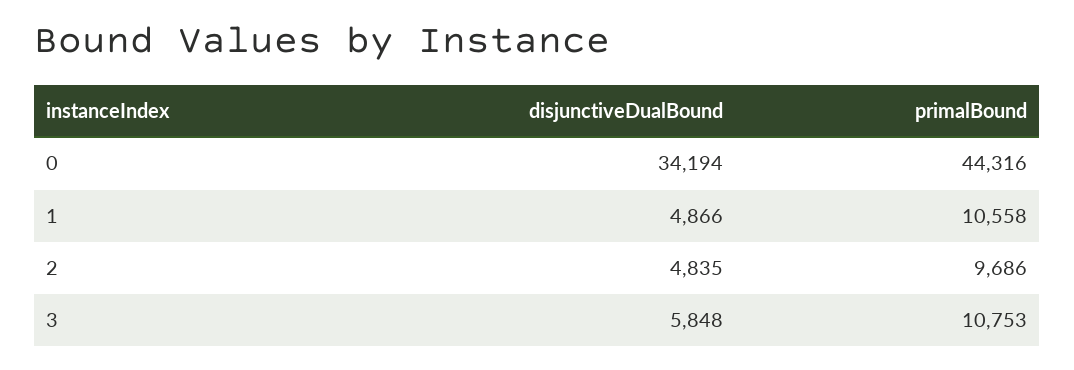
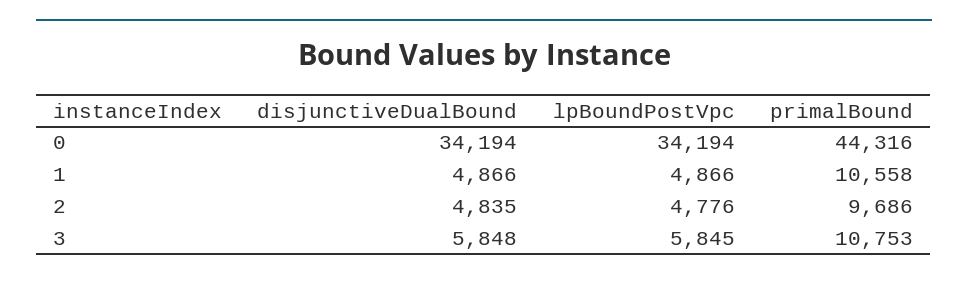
  {
    "disjunctiveDualBound": {
      "0": 34194,
      "1": 4866,
      "2": 4835,
      "3": 5848
    },
    "primalBound": {
      "0": 44316,
      "1": 10558,
      "2": 9686,
      "3": 10753
-   }
+   },
+   "lpBoundPostVpc": {
+     "0": 34194,
+     "1": 4866,
+     "2": 4776,
+     "3": 5845
+   }
  }

